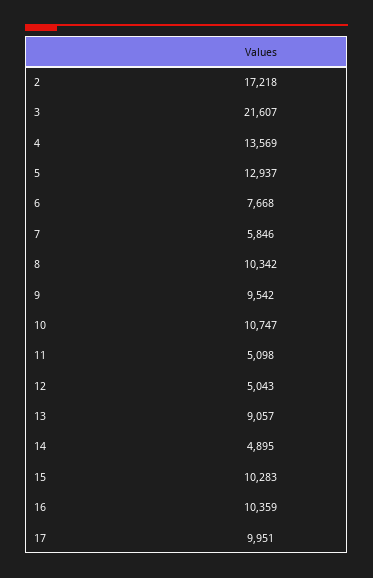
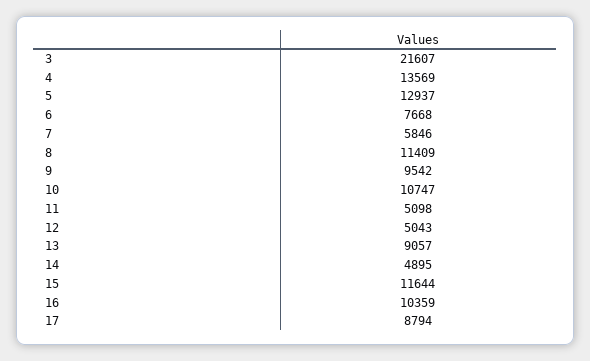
  {
-   "2": 17218,
    "3": 21607,
    "4": 13569,
    "5": 12937,
    "6": 7668,
    "7": 5846,
-   "8": 10342,
+   "8": 11409,
    "9": 9542,
    "10": 10747,
    "11": 5098,
    "12": 5043,
    "13": 9057,
    "14": 4895,
-   "15": 10283,
+   "15": 11644,
    "16": 10359,
-   "17": 9951
+   "17": 8794
  }

